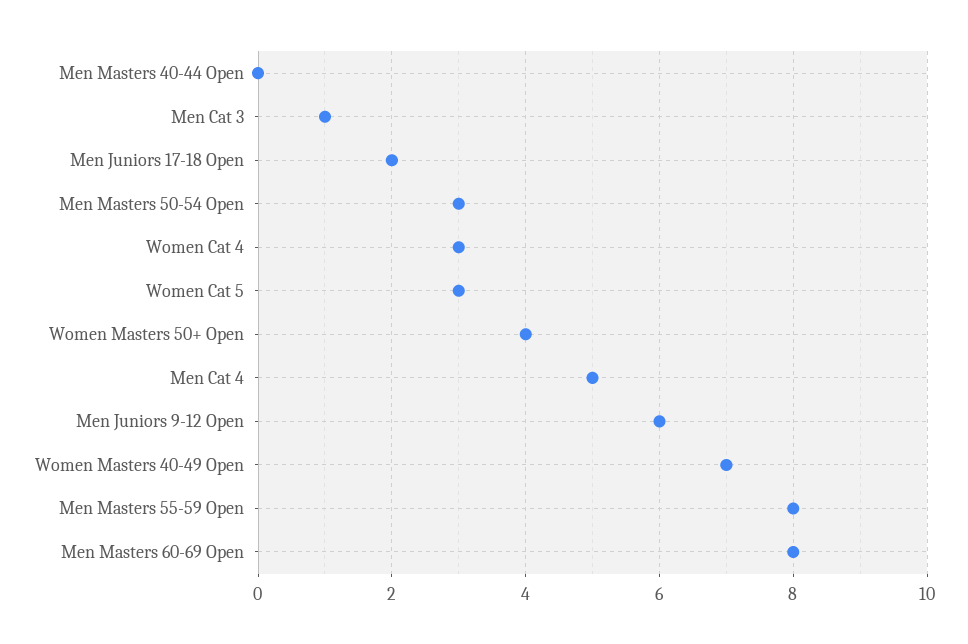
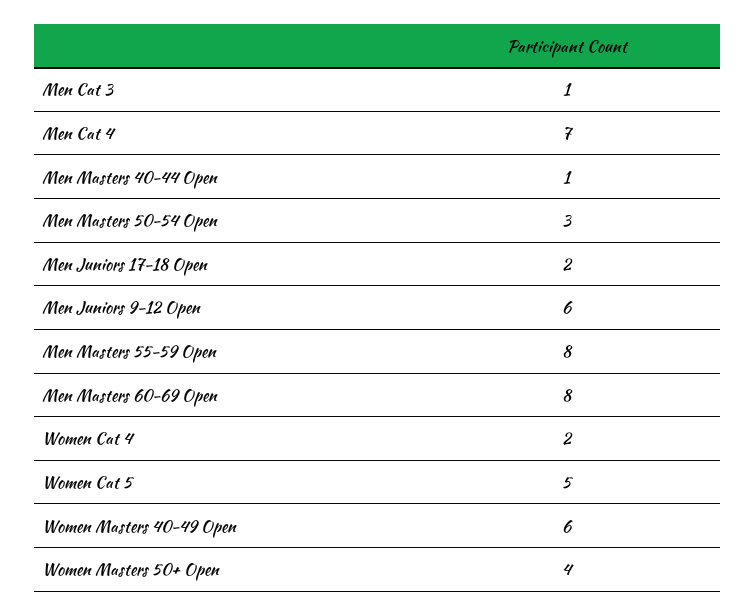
  {
-   "Men Masters 40-44 Open": 0,
+   "Men Masters 40-44 Open": 1,
    "Men Cat 3": 1,
    "Men Juniors 17-18 Open": 2,
    "Men Masters 50-54 Open": 3,
-   "Women Cat 4": 3,
+   "Women Cat 4": 2,
-   "Women Cat 5": 3,
+   "Women Cat 5": 5,
    "Women Masters 50+ Open": 4,
-   "Men Cat 4": 5,
+   "Men Cat 4": 7,
    "Men Juniors 9-12 Open": 6,
-   "Women Masters 40-49 Open": 7,
+   "Women Masters 40-49 Open": 6,
    "Men Masters 55-59 Open": 8,
    "Men Masters 60-69 Open": 8
  }

